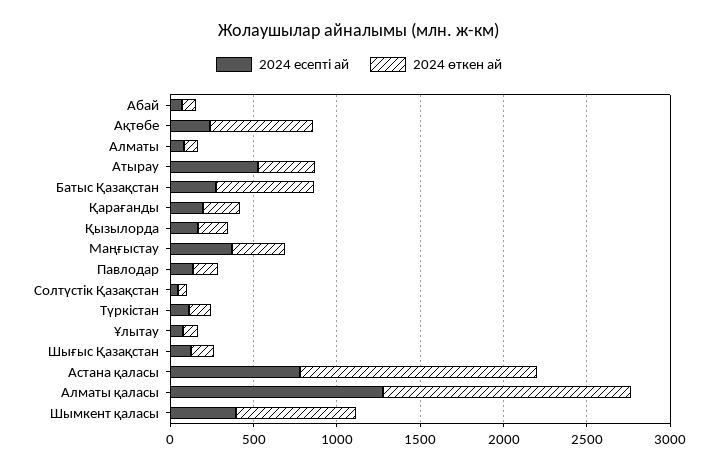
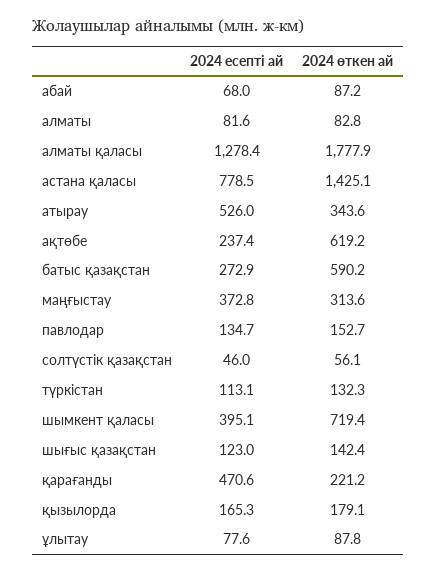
  {
    "2024 есепті ай": {
      "Абай": 68,
      "Ақтөбе": 237.4,
      "Алматы": 81.6,
      "Атырау": 526,
      "Батыс Қазақстан": 272.9,
-     "Қарағанды": 200,
+     "Қарағанды": 470.6,
      "Қызылорда": 165.3,
      "Маңғыстау": 372.8,
      "Павлодар": 134.7,
      "Солтүстік Қазақстан": 46,
      "Түркістан": 113.1,
      "Ұлытау": 77.6,
      "Шығыс Қазақстан": 123,
      "Астана қаласы": 778.5,
      "Алматы қаласы": 1278.4,
      "Шымкент қаласы": 395.1
    },
    "2024 өткен ай": {
      "Абай": 87.2,
      "Ақтөбе": 619.2,
      "Алматы": 82.8,
      "Атырау": 343.6,
      "Батыс Қазақстан": 590.2,
      "Қарағанды": 221.2,
      "Қызылорда": 179.1,
      "Маңғыстау": 313.6,
      "Павлодар": 152.7,
      "Солтүстік Қазақстан": 56.1,
      "Түркістан": 132.3,
      "Ұлытау": 87.8,
      "Шығыс Қазақстан": 142.4,
      "Астана қаласы": 1425.1,
-     "Алматы қаласы": 1500,
+     "Алматы қаласы": 1777.9,
      "Шымкент қаласы": 719.4
    }
  }

